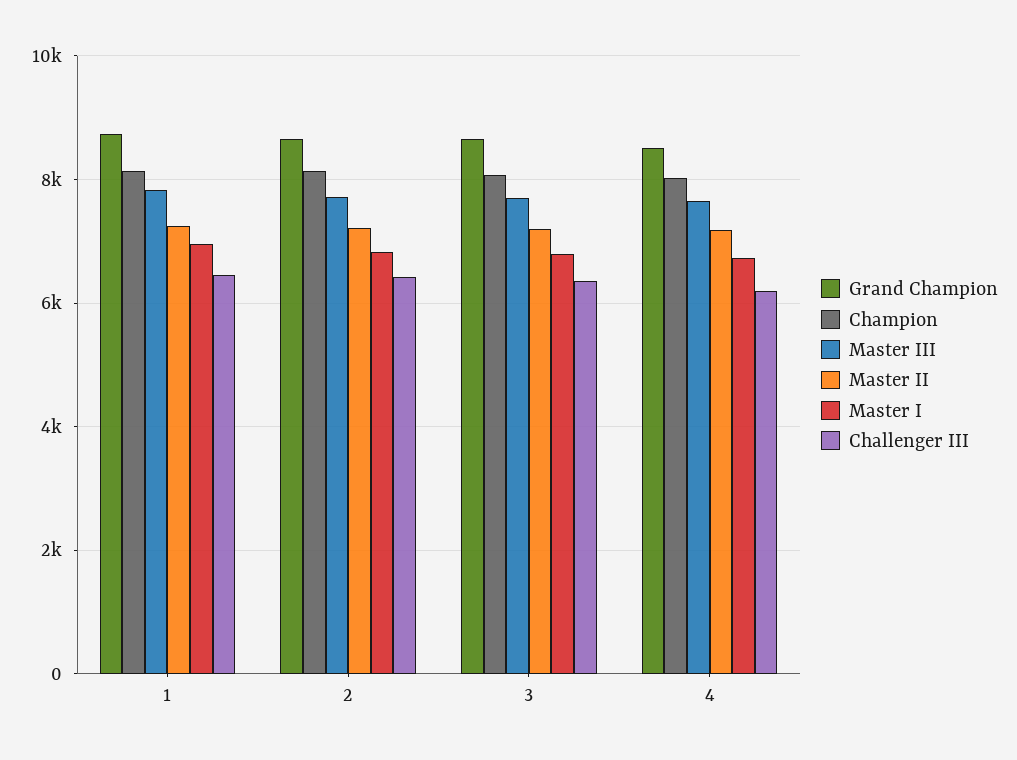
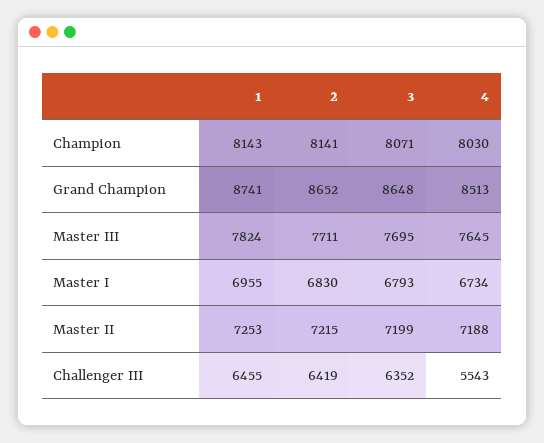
  {
    "Grand Champion": {
      "1": 8741,
      "2": 8652,
      "3": 8648,
      "4": 8513
    },
    "Champion": {
      "1": 8143,
      "2": 8141,
      "3": 8071,
      "4": 8030
    },
    "Master III": {
      "1": 7824,
      "2": 7711,
      "3": 7695,
      "4": 7645
    },
    "Master II": {
      "1": 7253,
      "2": 7215,
      "3": 7199,
      "4": 7188
    },
    "Master I": {
      "1": 6955,
      "2": 6830,
      "3": 6793,
      "4": 6734
    },
    "Challenger III": {
      "1": 6455,
      "2": 6419,
      "3": 6352,
-     "4": 6200
+     "4": 5543
    }
  }

